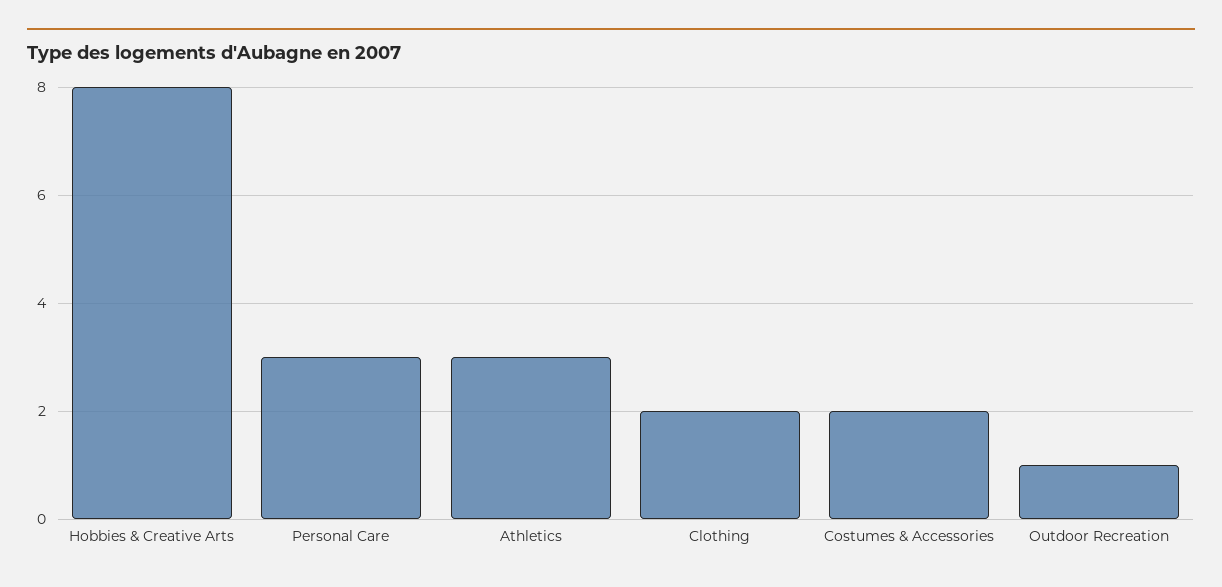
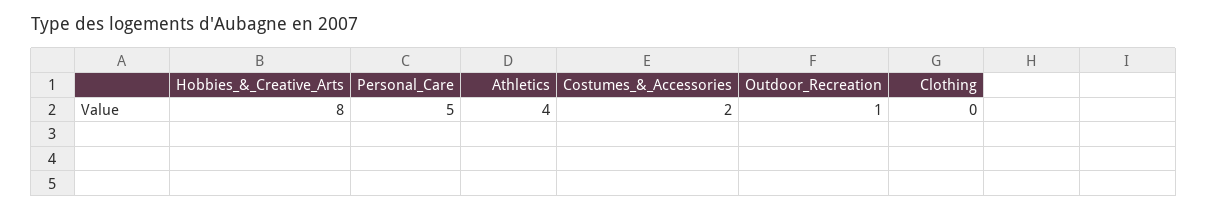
  {
    "Hobbies & Creative Arts": 8,
-   "Personal Care": 3,
+   "Personal Care": 5,
-   "Athletics": 3,
+   "Athletics": 4,
-   "Clothing": 2,
+   "Clothing": 0,
    "Costumes & Accessories": 2,
    "Outdoor Recreation": 1
  }

